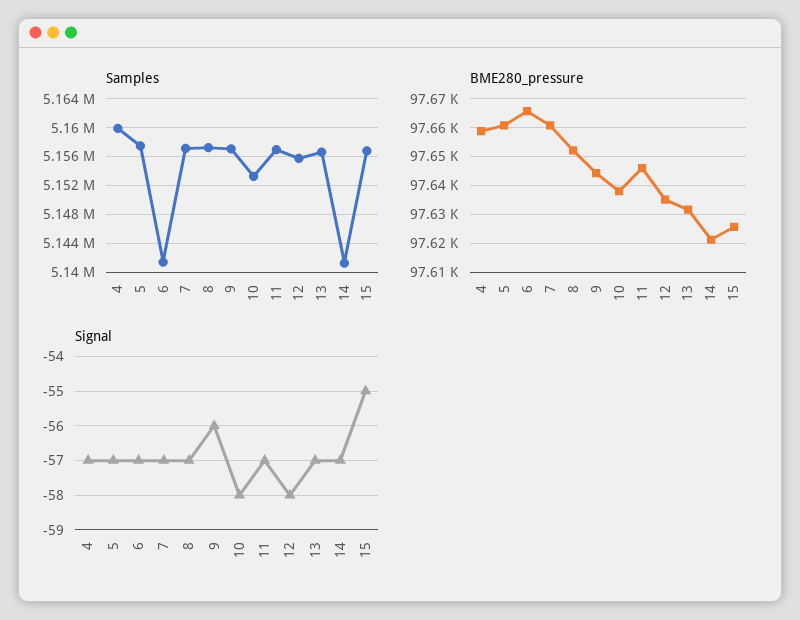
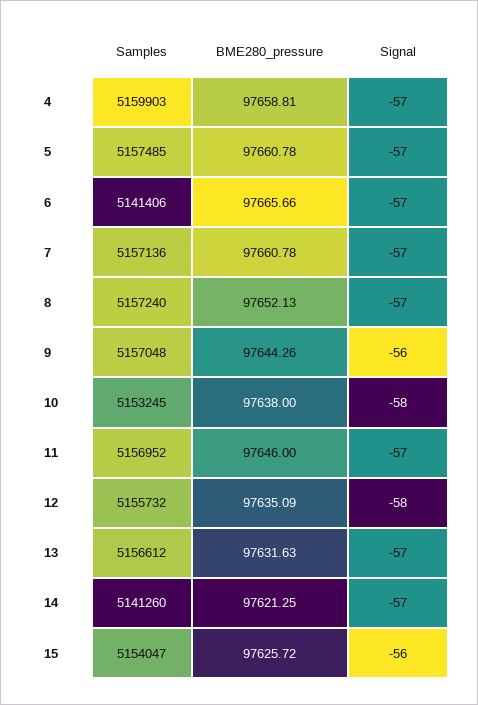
  {
    "Samples": {
      "4": 5159903,
      "5": 5157485,
      "6": 5141406,
      "7": 5157136,
      "8": 5157240,
      "9": 5157048,
      "10": 5153245,
      "11": 5156952,
      "12": 5155732,
      "13": 5156612,
      "14": 5141260,
-     "15": 5157000
+     "15": 5154047
    },
    "BME280_pressure": {
      "4": 97658.81,
      "5": 97660.78,
      "6": 97665.66,
      "7": 97660.78,
      "8": 97652.13,
      "9": 97644.26,
      "10": 97638,
      "11": 97646,
      "12": 97635.09,
      "13": 97631.63,
      "14": 97621.25,
      "15": 97625.72
    },
    "Signal": {
      "4": -57,
      "5": -57,
      "6": -57,
      "7": -57,
      "8": -57,
      "9": -56,
      "10": -58,
      "11": -57,
      "12": -58,
      "13": -57,
      "14": -57,
-     "15": -55
+     "15": -56
    }
  }

